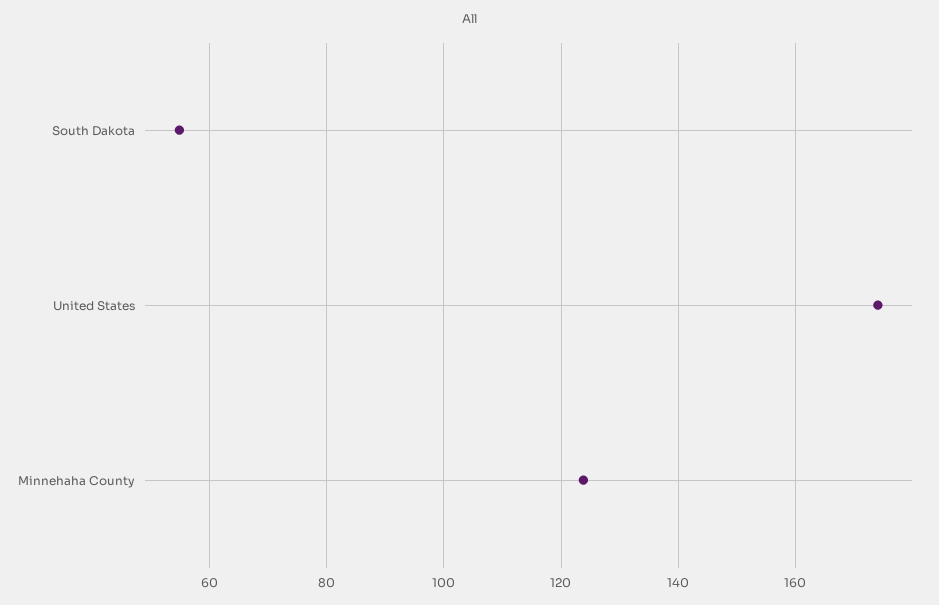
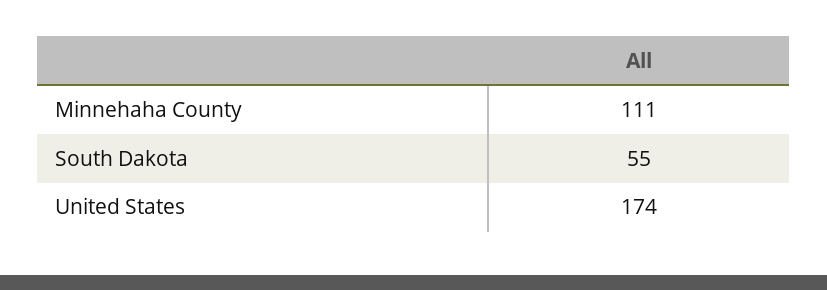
  {
    "South Dakota": 55,
    "United States": 174,
-   "Minnehaha County": 124
+   "Minnehaha County": 111
  }

